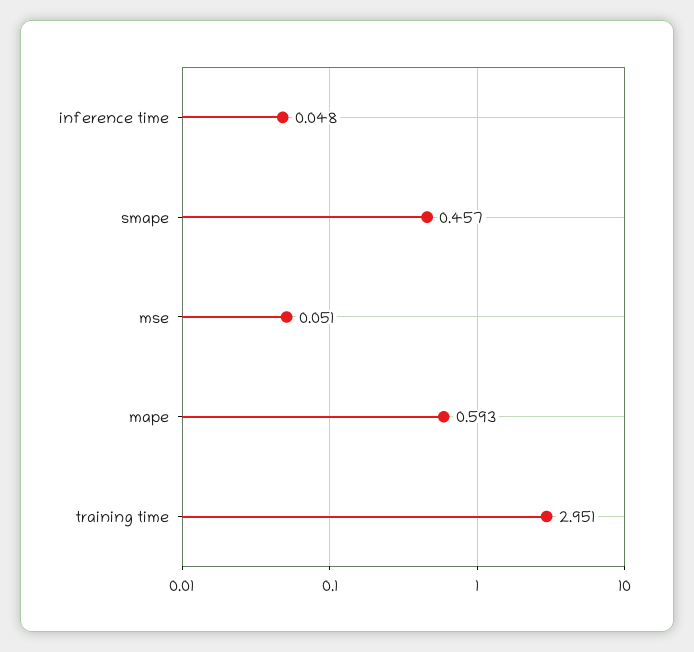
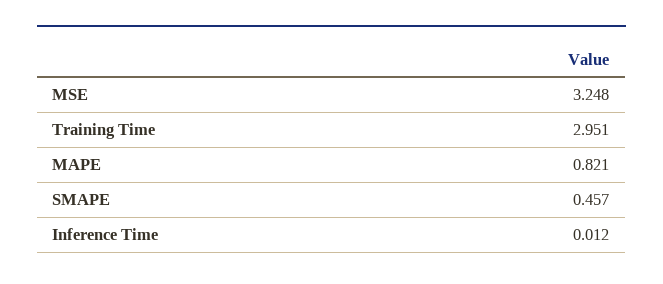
  {
-   "inference time": 0.048,
+   "inference time": 0.012,
    "smape": 0.457,
-   "mse": 0.051,
+   "mse": 3.248,
-   "mape": 0.593,
+   "mape": 0.821,
    "training time": 2.951
  }

